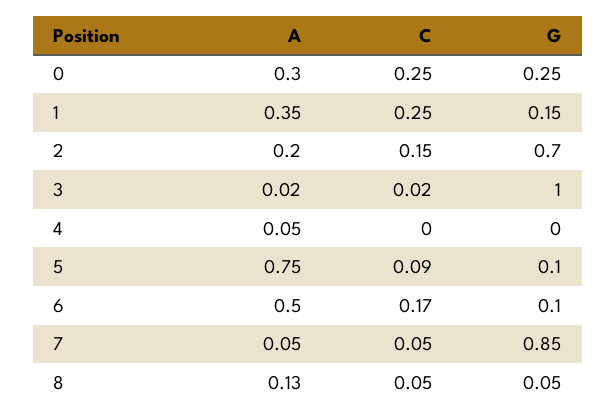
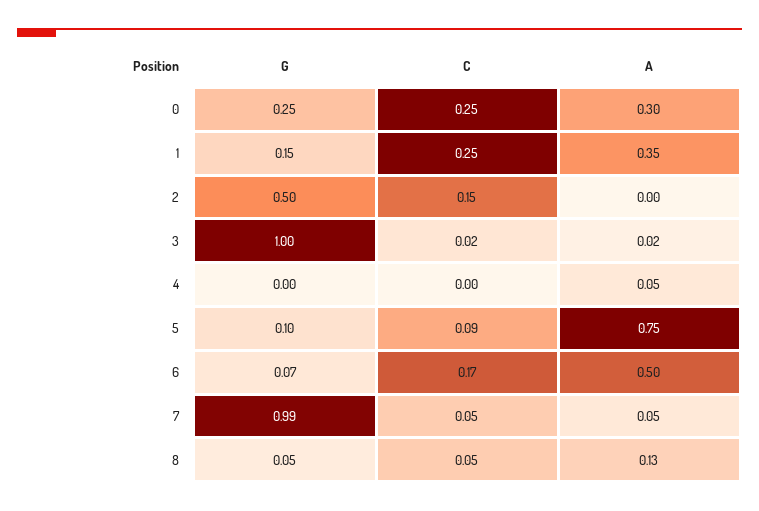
  {
    "A": {
      "0": 0.3,
      "1": 0.35,
-     "2": 0.2,
+     "2": 0,
      "3": 0.02,
      "4": 0.05,
      "5": 0.75,
      "6": 0.5,
      "7": 0.05,
      "8": 0.13
    },
    "C": {
      "0": 0.25,
      "1": 0.25,
      "2": 0.15,
      "3": 0.02,
      "4": 0,
      "5": 0.09,
      "6": 0.17,
      "7": 0.05,
      "8": 0.05
    },
    "G": {
      "0": 0.25,
      "1": 0.15,
-     "2": 0.7,
+     "2": 0.5,
      "3": 1,
      "4": 0,
      "5": 0.1,
-     "6": 0.1,
+     "6": 0.07,
-     "7": 0.85,
+     "7": 0.99,
      "8": 0.05
    }
  }

